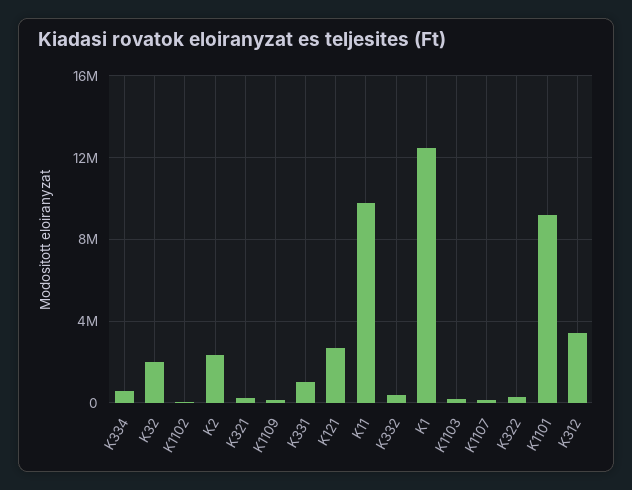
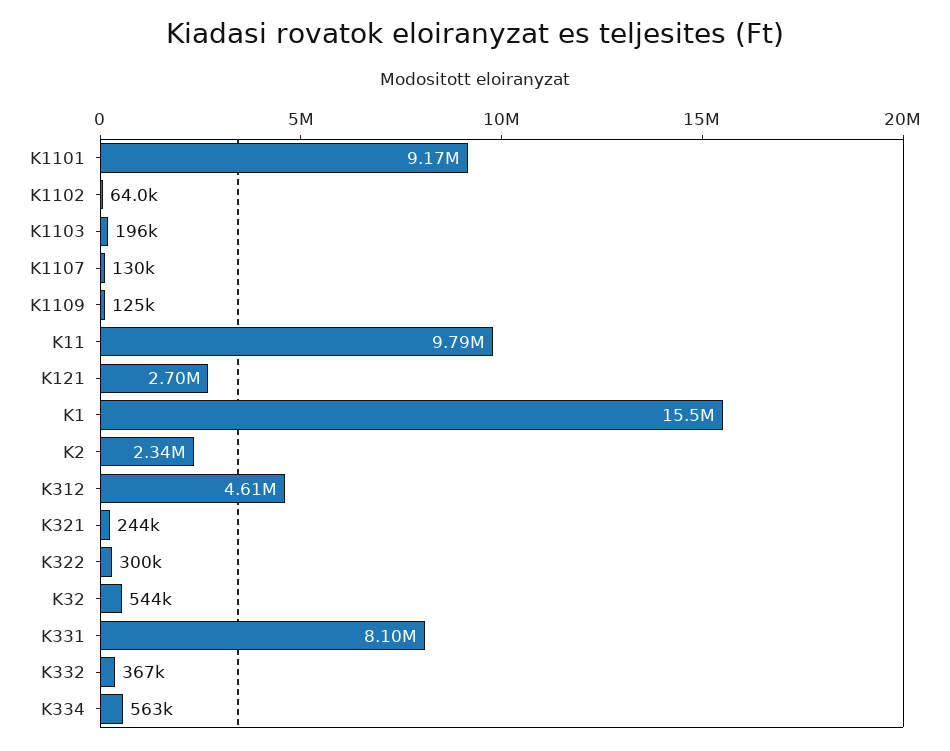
  {
    "K334": 563000,
-   "K32": 2000000,
+   "K32": 544000,
    "K1102": 64000,
    "K2": 2340000,
    "K321": 244000,
    "K1109": 125000,
-   "K331": 1000000,
+   "K331": 8100000,
    "K121": 2700000,
    "K11": 9790000,
    "K332": 367000,
-   "K1": 12500000,
+   "K1": 15500000,
    "K1103": 196000,
    "K1107": 130000,
    "K322": 300000,
    "K1101": 9170000,
-   "K312": 3500000
+   "K312": 4610000
  }

